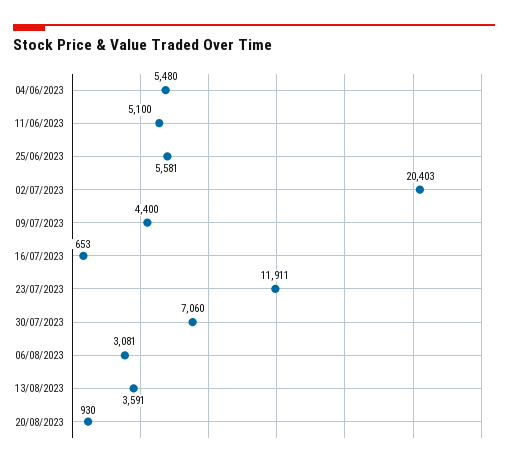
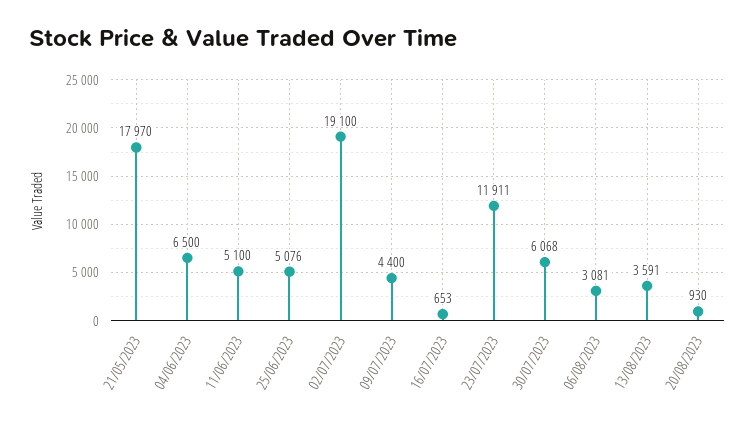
  {
-   "04/06/2023": 5480,
+   "04/06/2023": 6500,
    "11/06/2023": 5100,
-   "25/06/2023": 5581,
+   "25/06/2023": 5076,
-   "02/07/2023": 20403,
+   "02/07/2023": 19100,
    "09/07/2023": 4400,
    "16/07/2023": 653,
    "23/07/2023": 11911,
-   "30/07/2023": 7060,
+   "30/07/2023": 6068,
    "06/08/2023": 3081,
    "13/08/2023": 3591,
-   "20/08/2023": 930
+   "20/08/2023": 930,
+   "21/05/2023": 17970
  }

